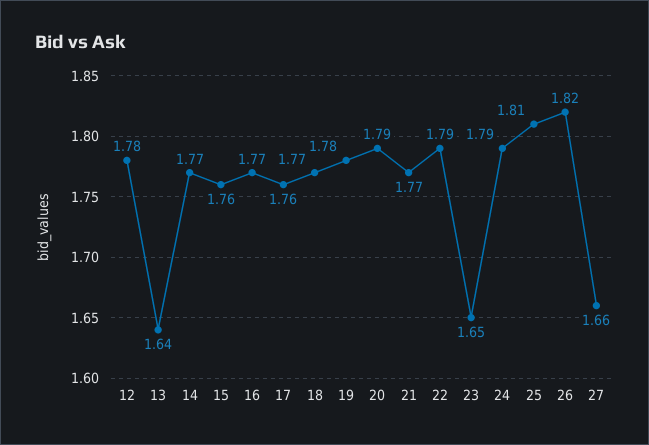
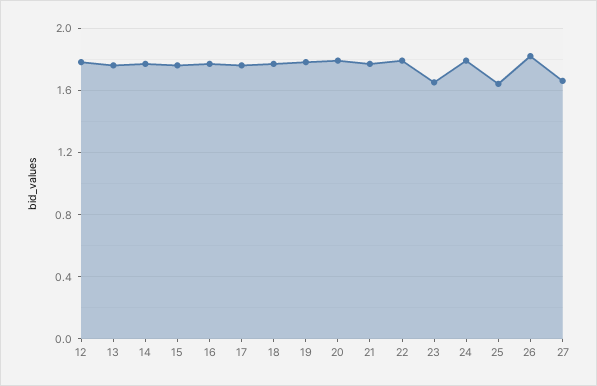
  {
    "12": 1.78,
-   "13": 1.64,
+   "13": 1.75,
    "14": 1.77,
    "15": 1.76,
    "16": 1.77,
    "17": 1.76,
    "18": 1.77,
    "19": 1.78,
    "20": 1.79,
    "21": 1.77,
    "22": 1.79,
    "23": 1.65,
    "24": 1.79,
-   "25": 1.81,
+   "25": 1.65,
    "26": 1.82,
    "27": 1.66
  }

